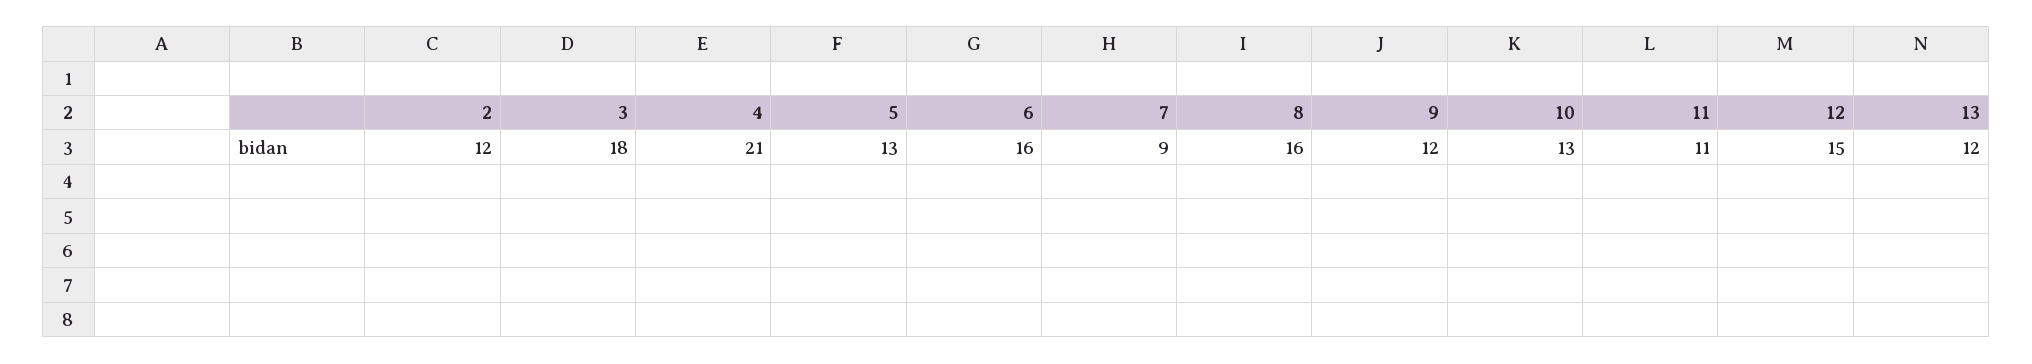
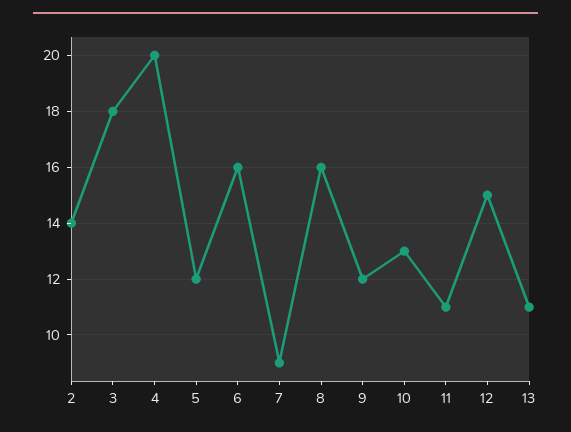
  {
-   "2": 12,
+   "2": 14,
    "3": 18,
-   "4": 21,
+   "4": 20,
-   "5": 13,
+   "5": 12,
    "6": 16,
    "7": 9,
    "8": 16,
    "9": 12,
    "10": 13,
    "11": 11,
    "12": 15,
-   "13": 12
+   "13": 11
  }

